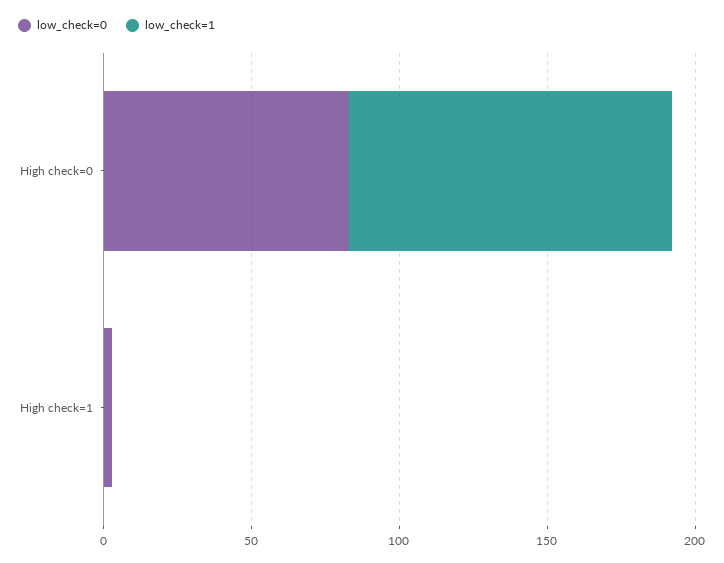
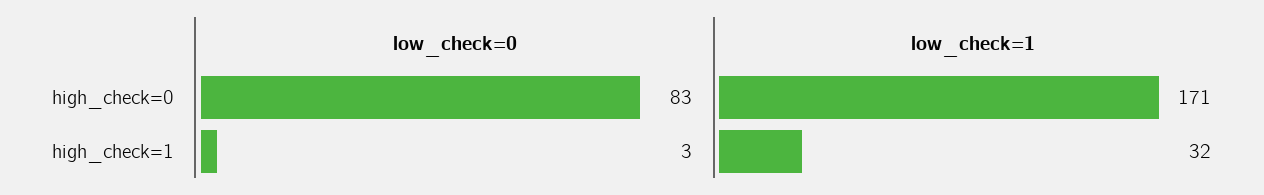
  {
    "low_check=0": {
      "High check=0": 83,
      "High check=1": 3
    },
    "low_check=1": {
-     "High check=0": 110,
+     "High check=0": 171,
-     "High check=1": 0
+     "High check=1": 32
    }
  }

